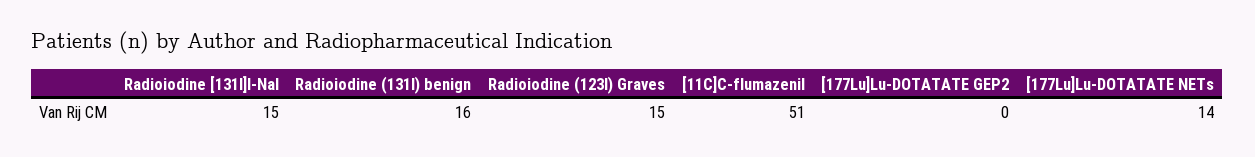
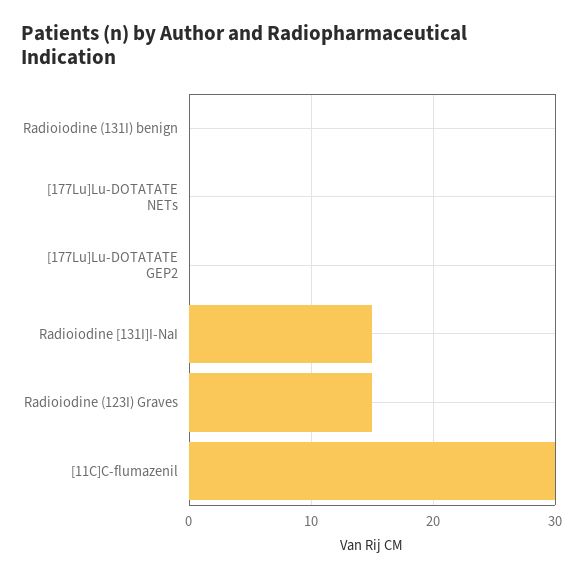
  {
    "Radioiodine [131I]I-NaI": 15,
-   "Radioiodine (131I) benign": 16,
+   "Radioiodine (131I) benign": 0,
    "Radioiodine (123I) Graves": 15,
-   "[11C]C-flumazenil": 51,
+   "[11C]C-flumazenil": 30,
    "[177Lu]Lu-DOTATATE GEP2": 0,
-   "[177Lu]Lu-DOTATATE NETs": 14
+   "[177Lu]Lu-DOTATATE NETs": 0
  }

